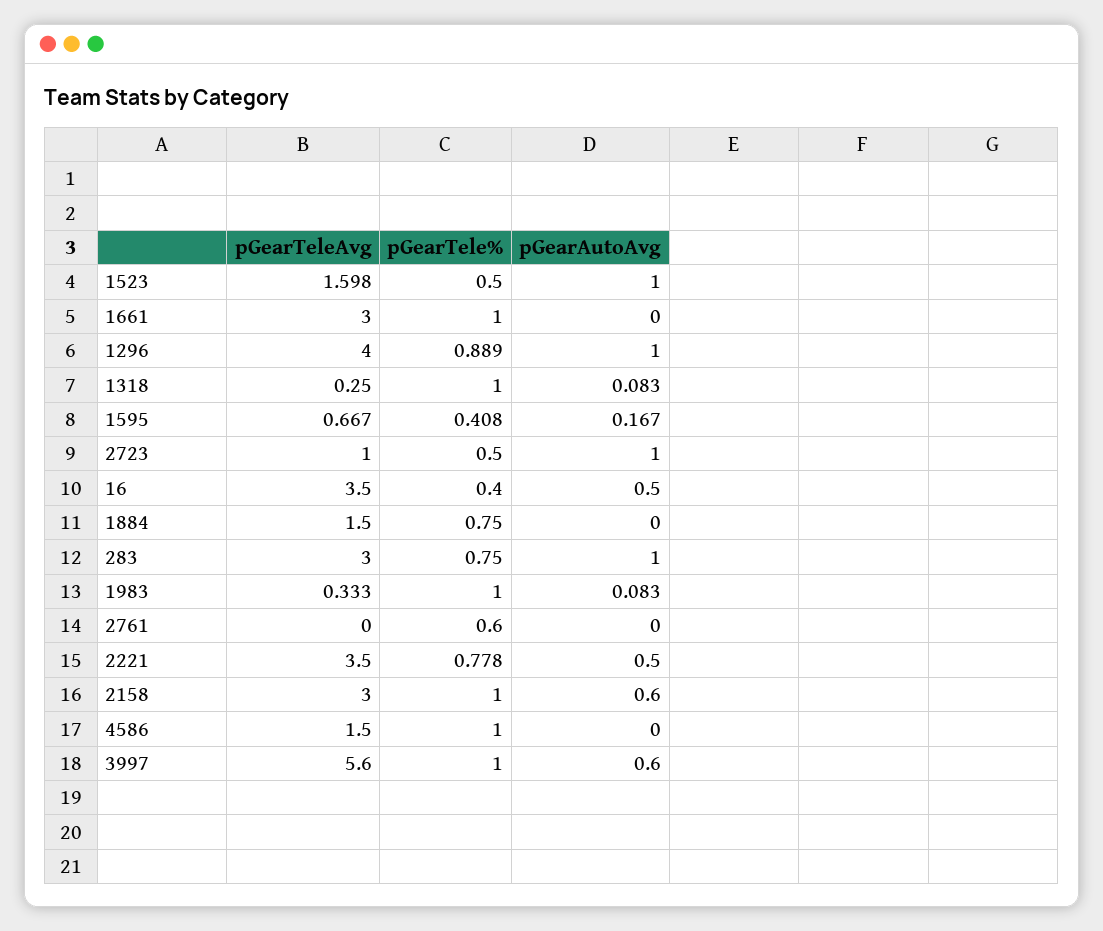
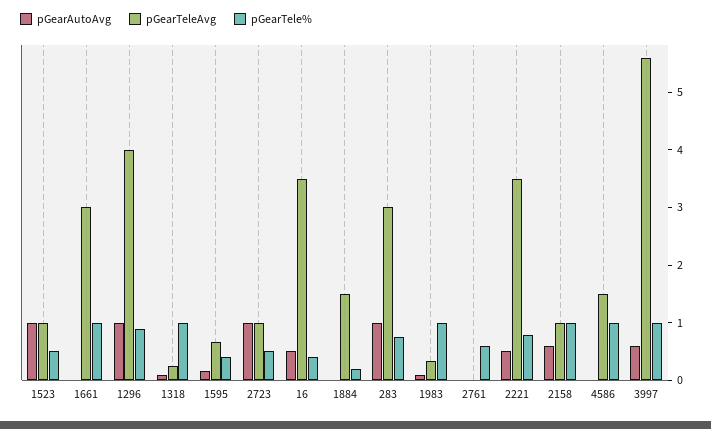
  {
    "pGearTeleAvg": {
-     "1523": 1.598,
+     "1523": 1,
      "1661": 3,
      "1296": 4,
      "1318": 0.25,
      "1595": 0.667,
      "2723": 1,
      "16": 3.5,
      "1884": 1.5,
      "283": 3,
      "1983": 0.333,
      "2761": 0,
      "2221": 3.5,
-     "2158": 3,
+     "2158": 1,
      "4586": 1.5,
      "3997": 5.6
    },
    "pGearTele%": {
      "1523": 0.5,
      "1661": 1,
      "1296": 0.889,
      "1318": 1,
      "1595": 0.408,
      "2723": 0.5,
      "16": 0.4,
-     "1884": 0.75,
+     "1884": 0.2,
      "283": 0.75,
      "1983": 1,
      "2761": 0.6,
      "2221": 0.778,
      "2158": 1,
      "4586": 1,
      "3997": 1
    },
    "pGearAutoAvg": {
      "1523": 1,
      "1661": 0,
      "1296": 1,
      "1318": 0.083,
      "1595": 0.167,
      "2723": 1,
      "16": 0.5,
      "1884": 0,
      "283": 1,
      "1983": 0.083,
      "2761": 0,
      "2221": 0.5,
      "2158": 0.6,
      "4586": 0,
      "3997": 0.6
    }
  }

